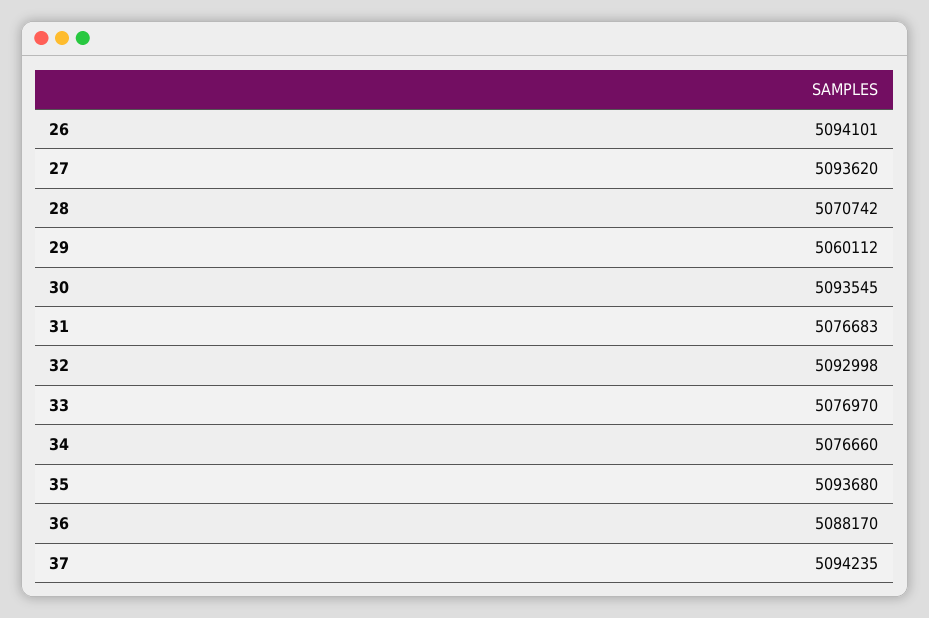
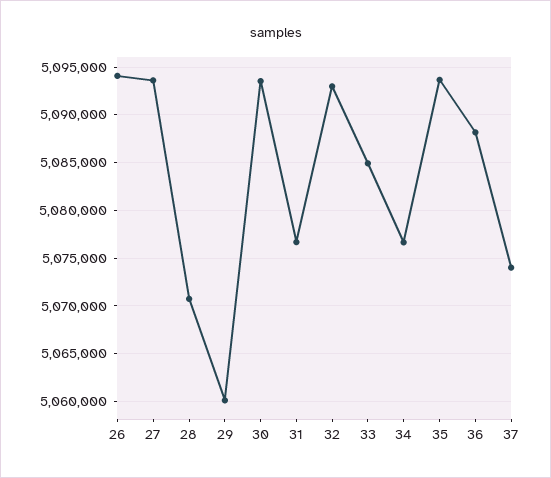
  {
    "26": 5094101,
    "27": 5093620,
    "28": 5070742,
    "29": 5060112,
    "30": 5093545,
    "31": 5076683,
    "32": 5092998,
-   "33": 5076970,
+   "33": 5085000,
    "34": 5076660,
    "35": 5093680,
    "36": 5088170,
-   "37": 5094235
+   "37": 5074000
  }

